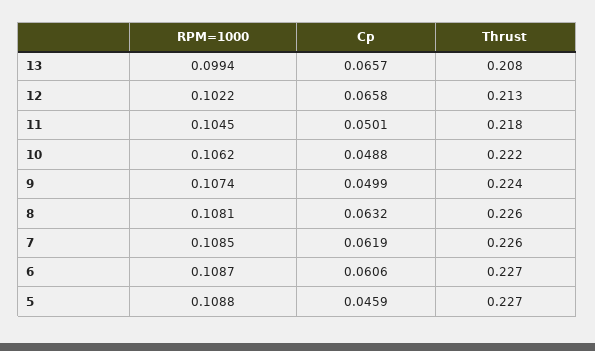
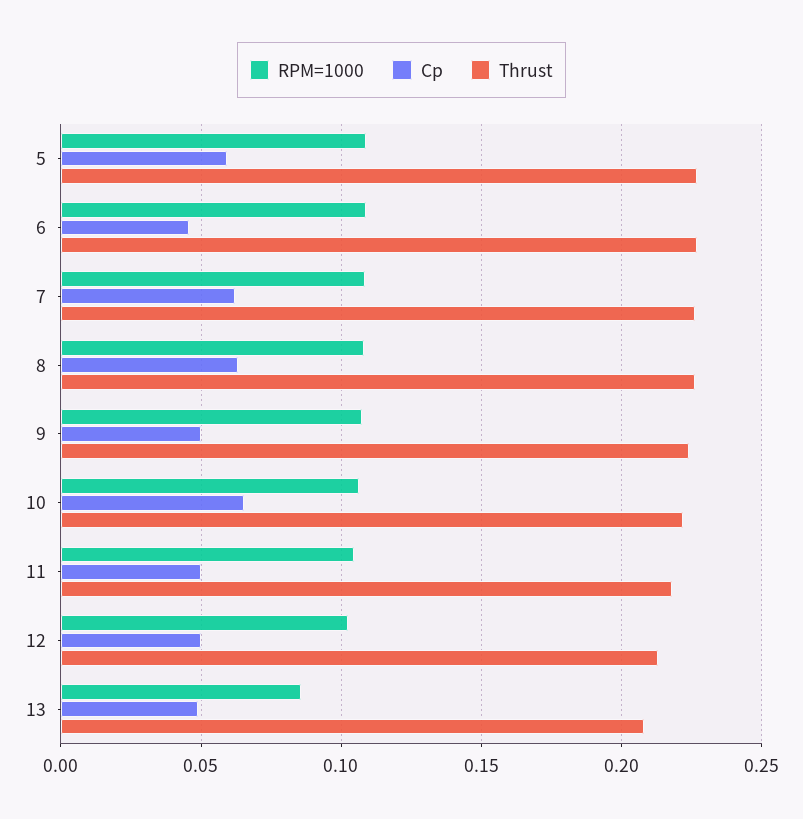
  {
    "RPM=1000": {
-     "13": 0.0994,
+     "13": 0.085,
      "12": 0.1022,
      "11": 0.1045,
      "10": 0.1062,
      "9": 0.1074,
      "8": 0.1081,
      "7": 0.1085,
      "6": 0.1087,
      "5": 0.1088
    },
    "Cp": {
-     "13": 0.0657,
+     "13": 0.05,
-     "12": 0.0658,
+     "12": 0.05,
      "11": 0.0501,
-     "10": 0.0488,
+     "10": 0.065,
      "9": 0.0499,
      "8": 0.0632,
      "7": 0.0619,
-     "6": 0.0606,
+     "6": 0.045,
-     "5": 0.0459
+     "5": 0.06
    },
    "Thrust": {
      "13": 0.208,
      "12": 0.213,
      "11": 0.218,
      "10": 0.222,
      "9": 0.224,
      "8": 0.226,
      "7": 0.226,
      "6": 0.227,
      "5": 0.227
    }
  }

